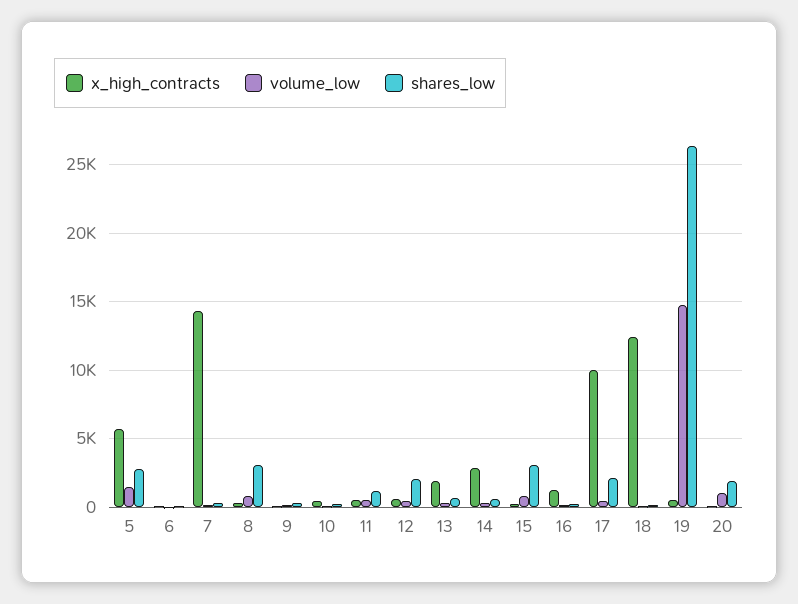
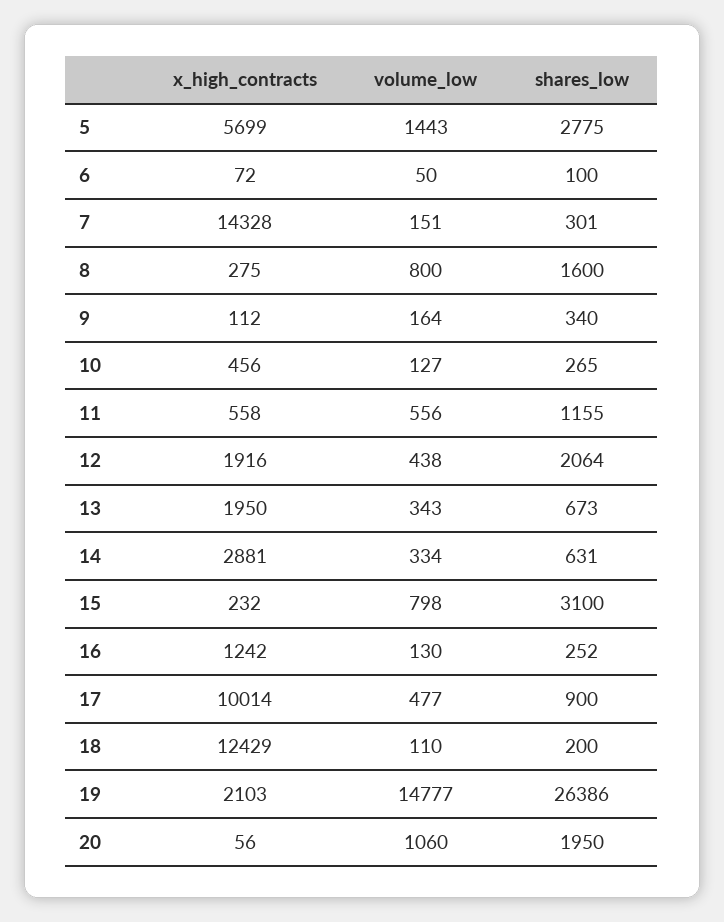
  {
    "x_high_contracts": {
      "5": 5699,
      "6": 72,
      "7": 14328,
      "8": 275,
      "9": 112,
      "10": 456,
      "11": 558,
-     "12": 500,
+     "12": 1916,
      "13": 1950,
      "14": 2881,
      "15": 232,
      "16": 1242,
      "17": 10014,
      "18": 12429,
-     "19": 500,
+     "19": 2103,
      "20": 56
    },
    "volume_low": {
      "5": 1443,
      "6": 50,
      "7": 151,
      "8": 800,
      "9": 164,
      "10": 127,
      "11": 556,
      "12": 438,
      "13": 343,
      "14": 334,
      "15": 798,
      "16": 130,
      "17": 477,
      "18": 110,
      "19": 14777,
      "20": 1060
    },
    "shares_low": {
      "5": 2775,
      "6": 100,
      "7": 301,
-     "8": 3000,
+     "8": 1600,
      "9": 340,
      "10": 265,
      "11": 1155,
      "12": 2064,
      "13": 673,
      "14": 631,
      "15": 3100,
      "16": 252,
-     "17": 2000,
+     "17": 900,
      "18": 200,
      "19": 26386,
      "20": 1950
    }
  }

